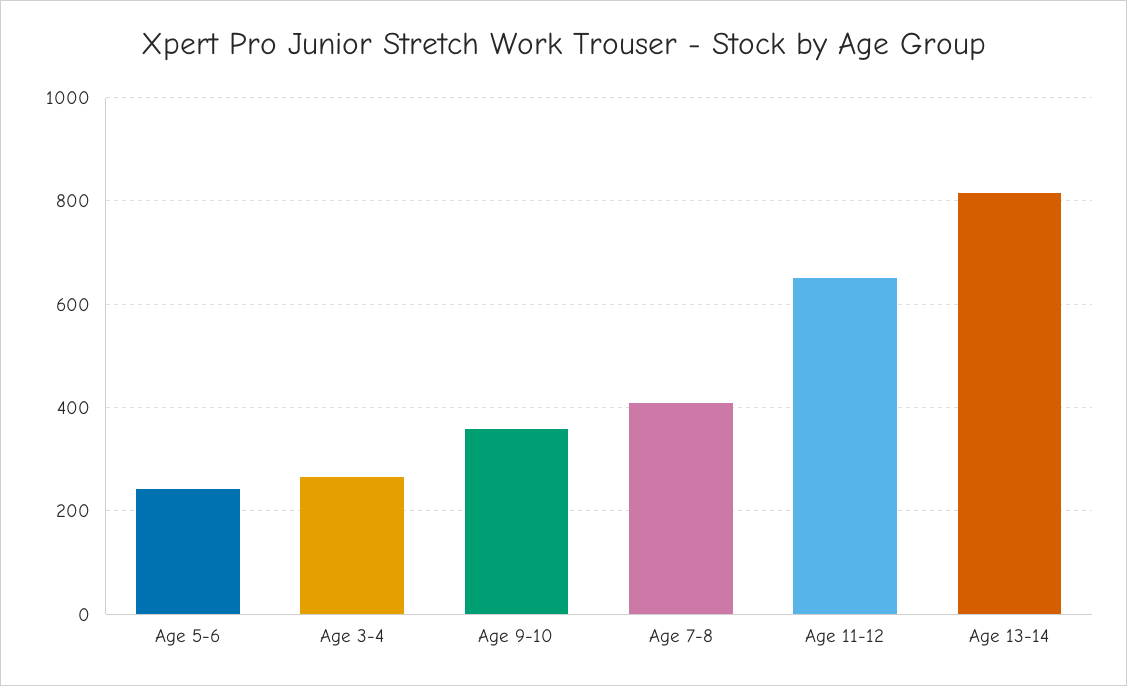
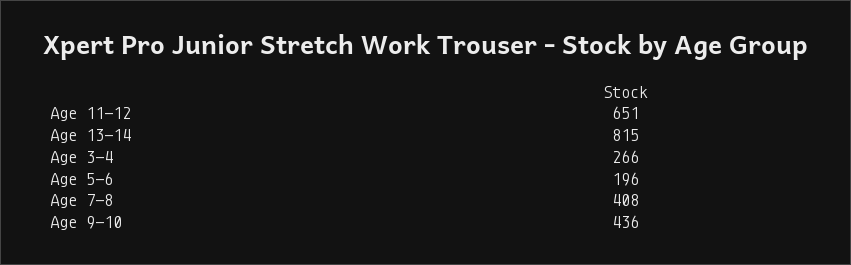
  {
-   "Age 5-6": 240,
+   "Age 5-6": 196,
    "Age 3-4": 266,
-   "Age 9-10": 360,
+   "Age 9-10": 436,
    "Age 7-8": 408,
    "Age 11-12": 651,
    "Age 13-14": 815
  }

